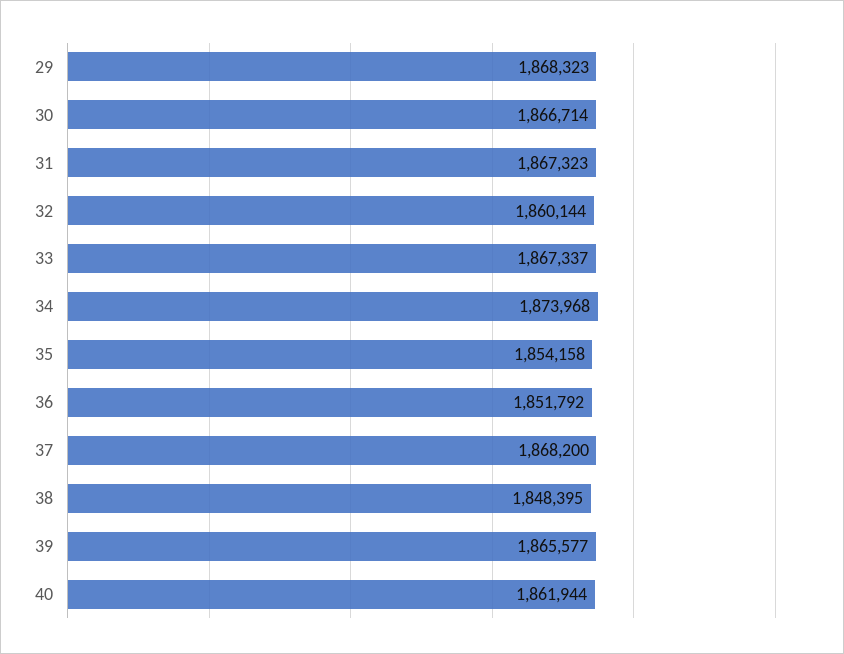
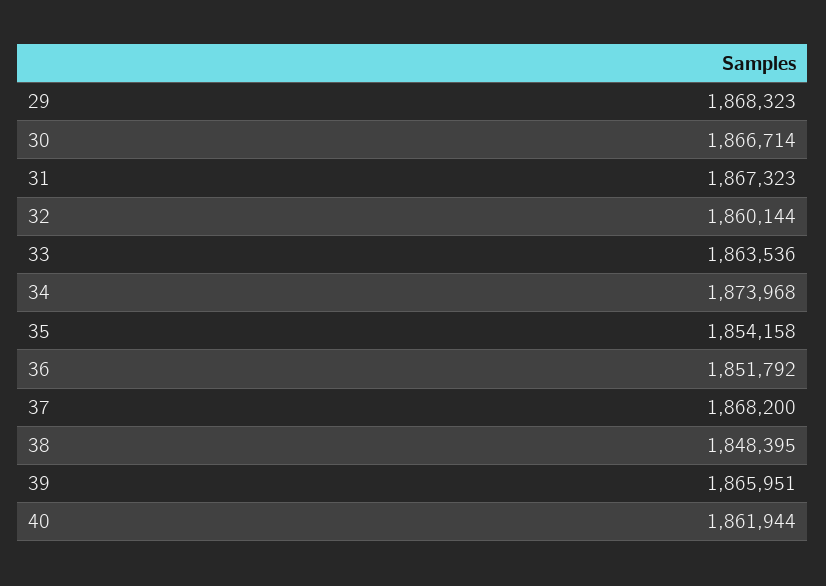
  {
    "29": 1868323,
    "30": 1866714,
    "31": 1867323,
    "32": 1860144,
-   "33": 1867337,
+   "33": 1863536,
    "34": 1873968,
    "35": 1854158,
    "36": 1851792,
    "37": 1868200,
    "38": 1848395,
-   "39": 1865577,
+   "39": 1865951,
    "40": 1861944
  }

